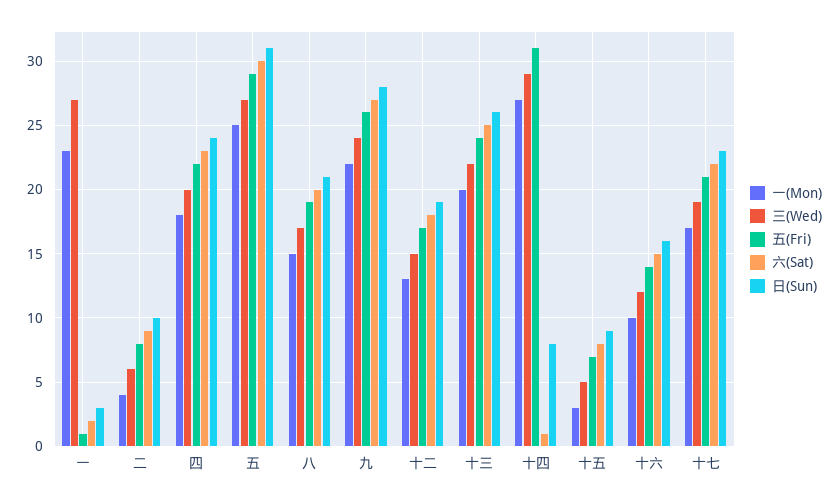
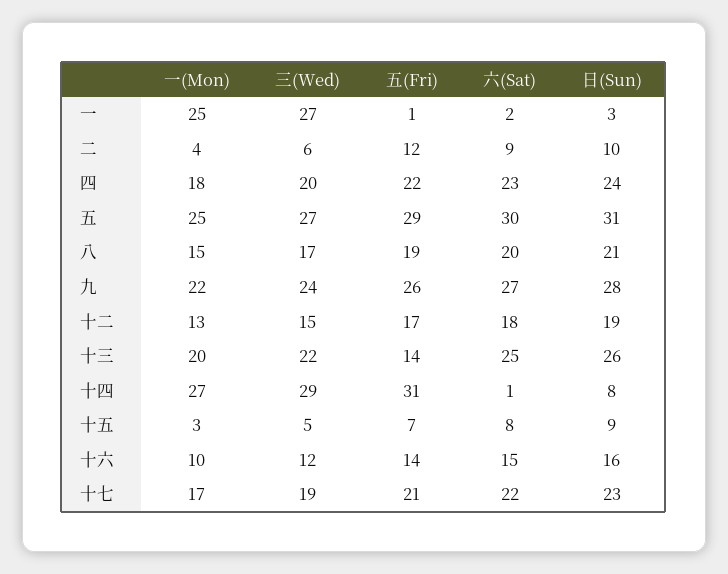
  {
    "一(Mon)": {
-     "一": 23,
+     "一": 25,
      "二": 4,
      "四": 18,
      "五": 25,
      "八": 15,
      "九": 22,
      "十二": 13,
      "十三": 20,
      "十四": 27,
      "十五": 3,
      "十六": 10,
      "十七": 17
    },
    "三(Wed)": {
      "一": 27,
      "二": 6,
      "四": 20,
      "五": 27,
      "八": 17,
      "九": 24,
      "十二": 15,
      "十三": 22,
      "十四": 29,
      "十五": 5,
      "十六": 12,
      "十七": 19
    },
    "五(Fri)": {
      "一": 1,
-     "二": 8,
+     "二": 12,
      "四": 22,
      "五": 29,
      "八": 19,
      "九": 26,
      "十二": 17,
-     "十三": 24,
+     "十三": 14,
      "十四": 31,
      "十五": 7,
      "十六": 14,
      "十七": 21
    },
    "六(Sat)": {
      "一": 2,
      "二": 9,
      "四": 23,
      "五": 30,
      "八": 20,
      "九": 27,
      "十二": 18,
      "十三": 25,
      "十四": 1,
      "十五": 8,
      "十六": 15,
      "十七": 22
    },
    "日(Sun)": {
      "一": 3,
      "二": 10,
      "四": 24,
      "五": 31,
      "八": 21,
      "九": 28,
      "十二": 19,
      "十三": 26,
      "十四": 8,
      "十五": 9,
      "十六": 16,
      "十七": 23
    }
  }

